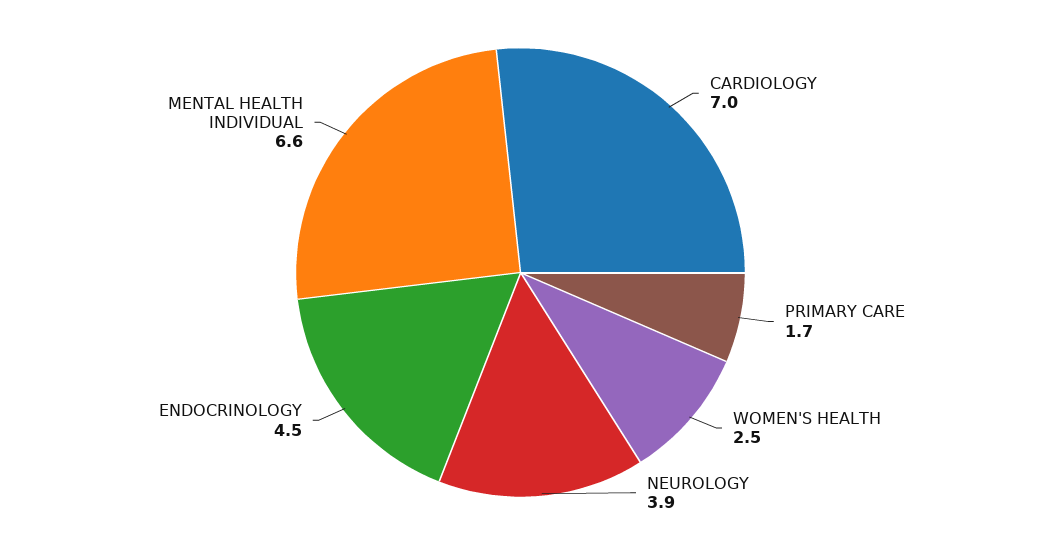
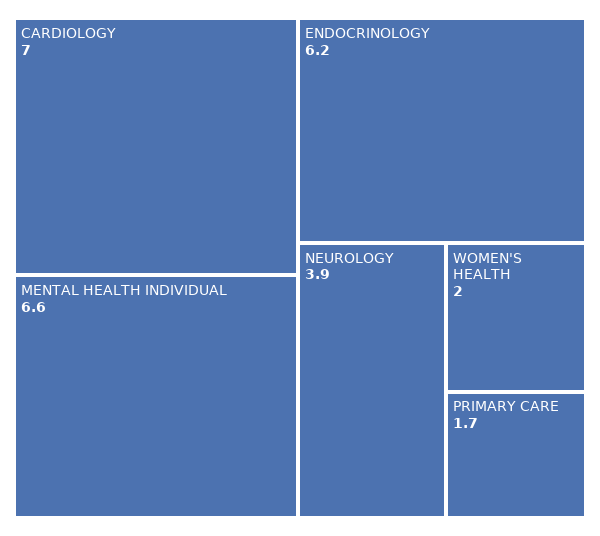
  {
    "CARDIOLOGY": 7,
    "PRIMARY CARE": 1.7,
-   "WOMEN'S HEALTH": 2.5,
+   "WOMEN'S HEALTH": 2,
    "NEUROLOGY": 3.9,
-   "ENDOCRINOLOGY": 4.5,
+   "ENDOCRINOLOGY": 6.2,
    "MENTAL HEALTH INDIVIDUAL": 6.6
  }

